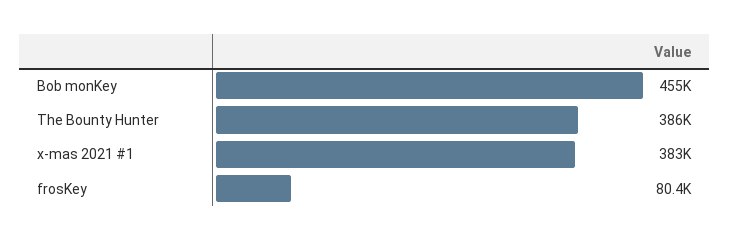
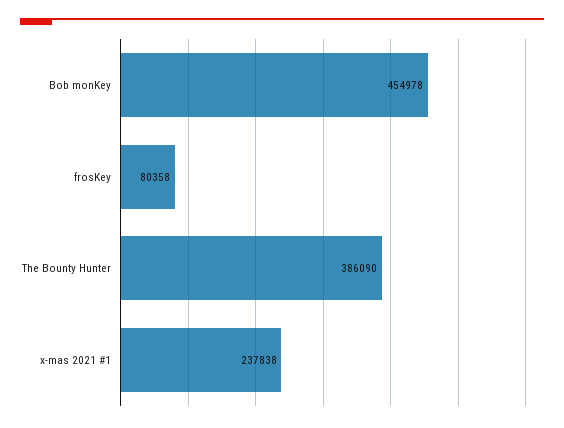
  {
    "Bob monKey": 454978,
    "The Bounty Hunter": 386090,
-   "x-mas 2021 #1": 383000,
+   "x-mas 2021 #1": 237838,
    "frosKey": 80358
  }

